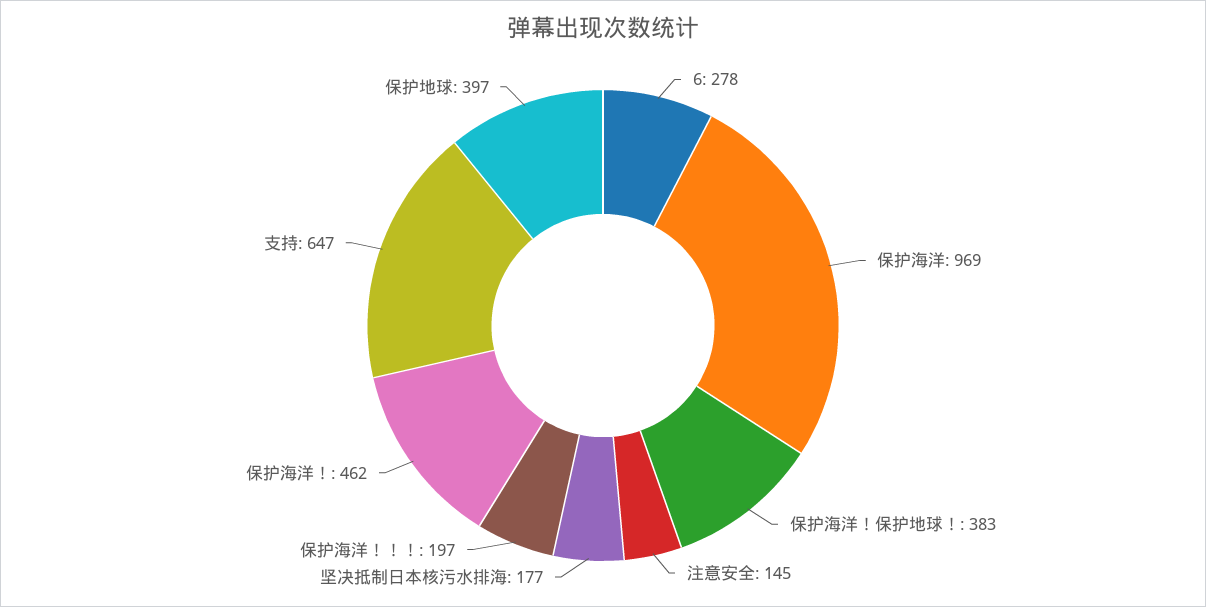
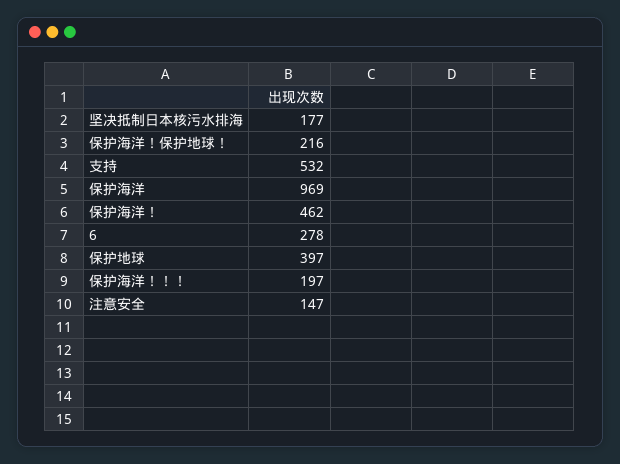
  {
    "6": 278,
    "保护海洋": 969,
-   "保护海洋！保护地球！": 383,
+   "保护海洋！保护地球！": 216,
-   "注意安全": 145,
+   "注意安全": 147,
    "坚决抵制日本核污水排海": 177,
    "保护海洋！！！": 197,
    "保护海洋！": 462,
-   "支持": 647,
+   "支持": 532,
    "保护地球": 397
  }

